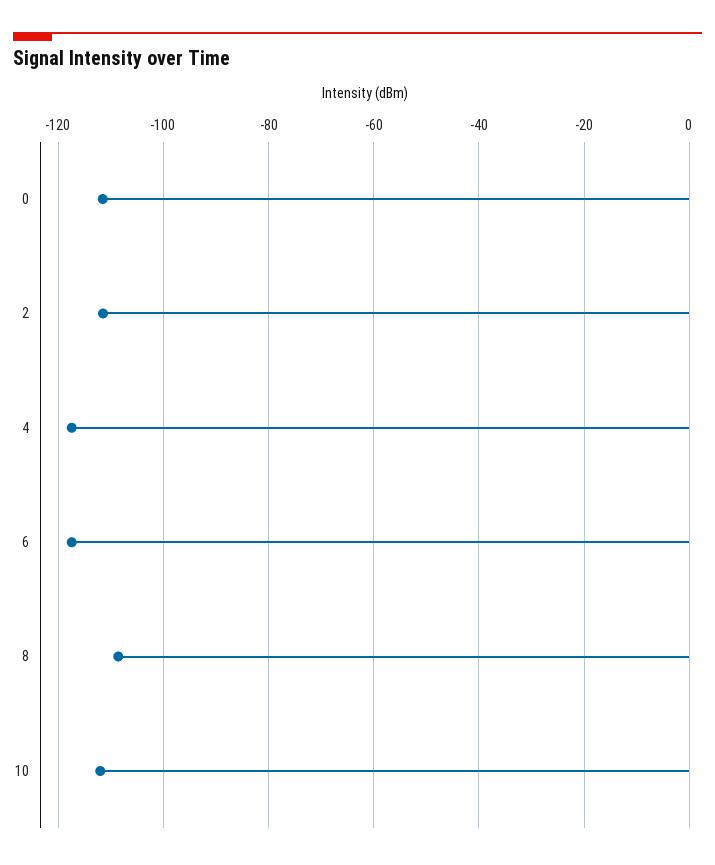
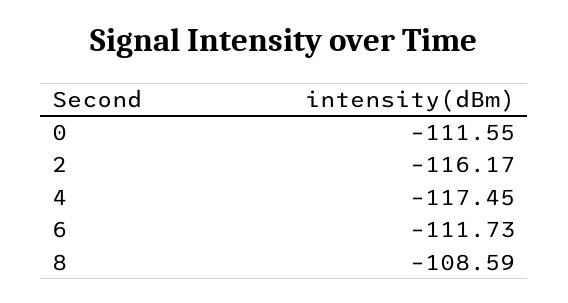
  {
    "0": -111.55,
-   "2": -112,
+   "2": -116.17,
    "4": -117.45,
-   "6": -118,
+   "6": -111.73,
-   "8": -108.59,
+   "8": -108.59
-   "10": -112
  }

